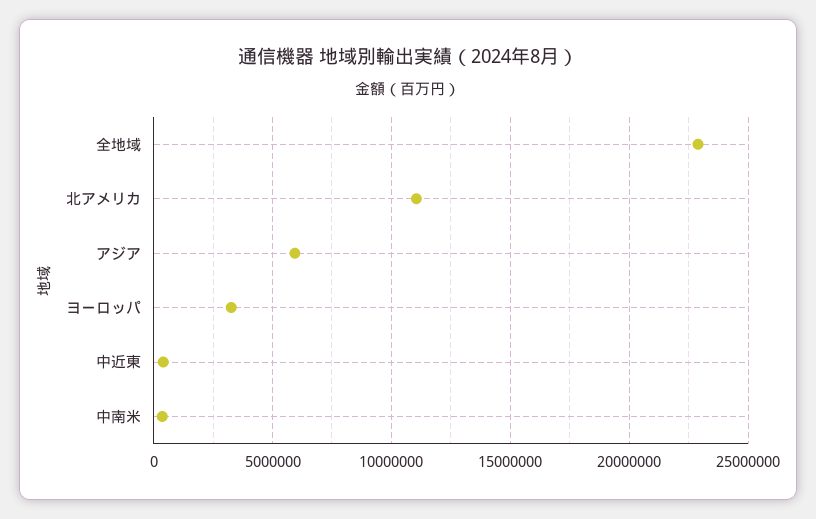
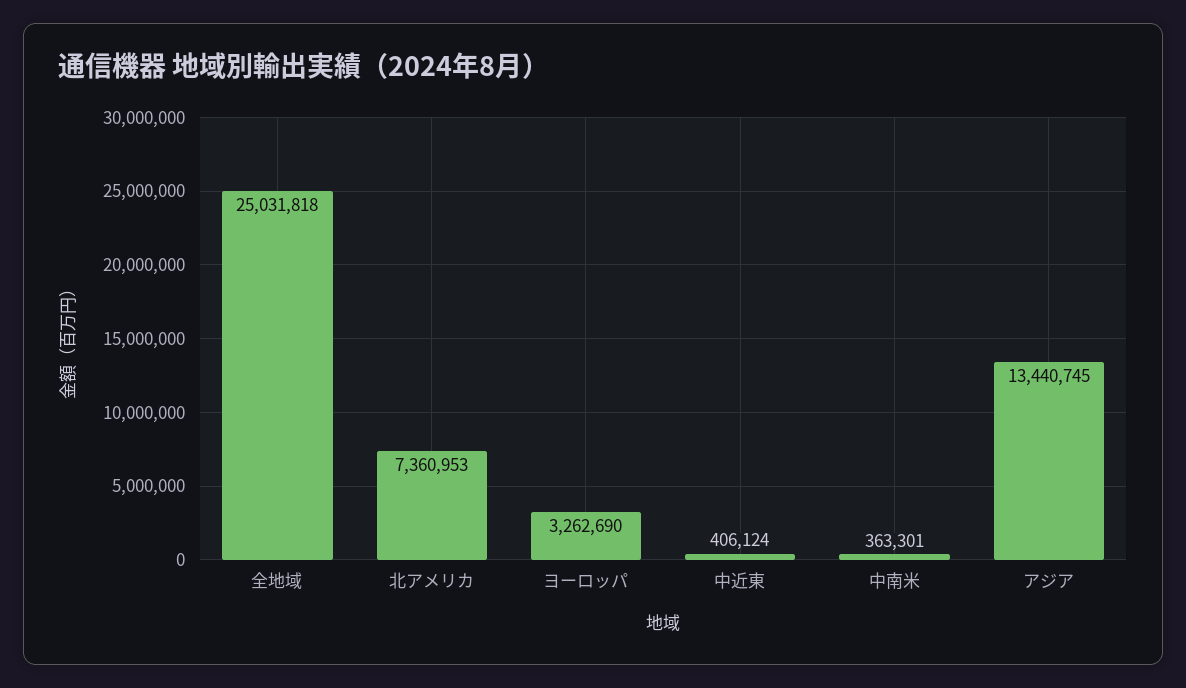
  {
-   "全地域": 23000000,
+   "全地域": 25031818,
-   "北アメリカ": 11000000,
+   "北アメリカ": 7360953,
-   "アジア": 6000000,
+   "アジア": 13440745,
    "ヨーロッパ": 3262690,
    "中近東": 406124,
    "中南米": 363301
  }

